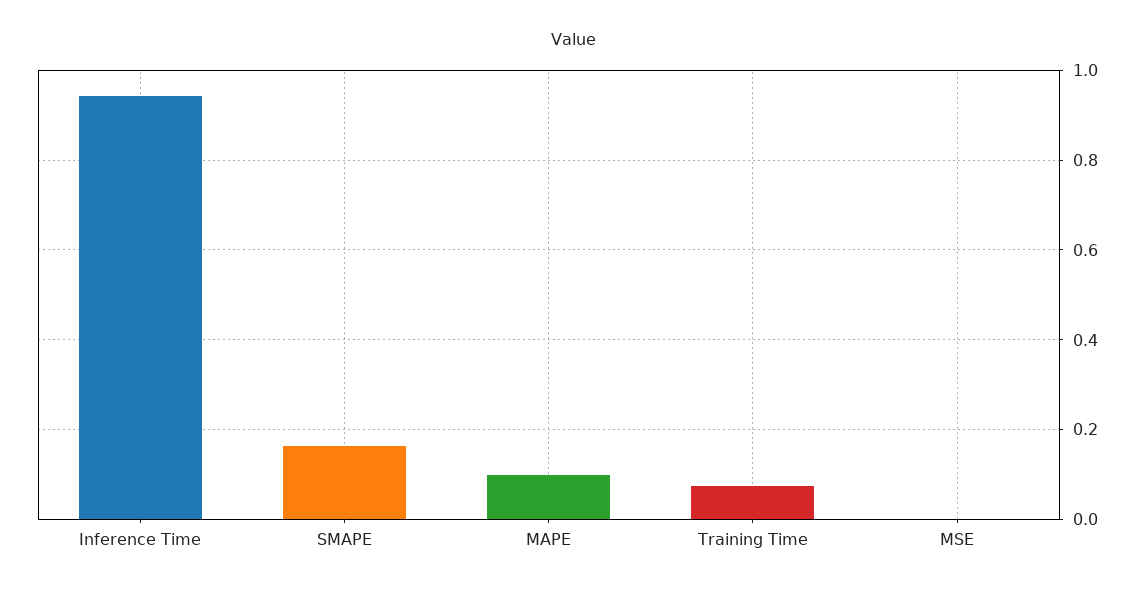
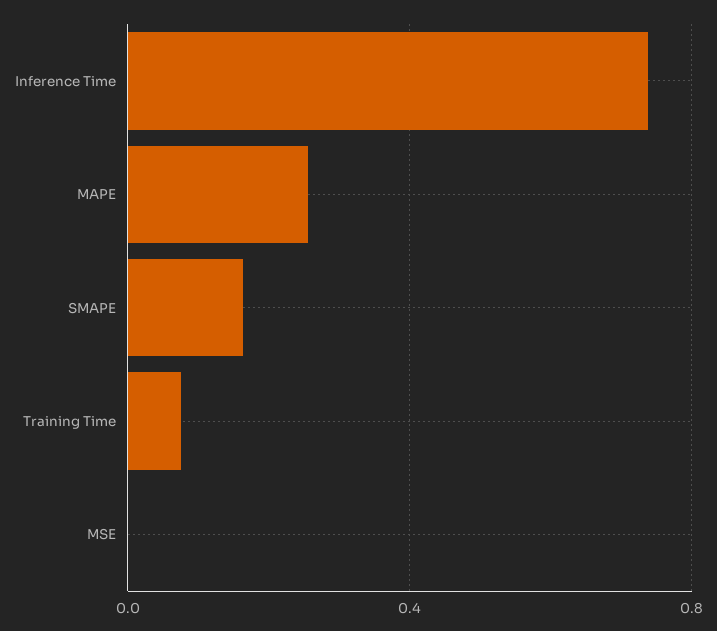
  {
-   "Inference Time": 0.94,
+   "Inference Time": 0.75,
    "SMAPE": 0.16,
-   "MAPE": 0.1,
+   "MAPE": 0.25,
    "Training Time": 0.08,
    "MSE": 0
  }

